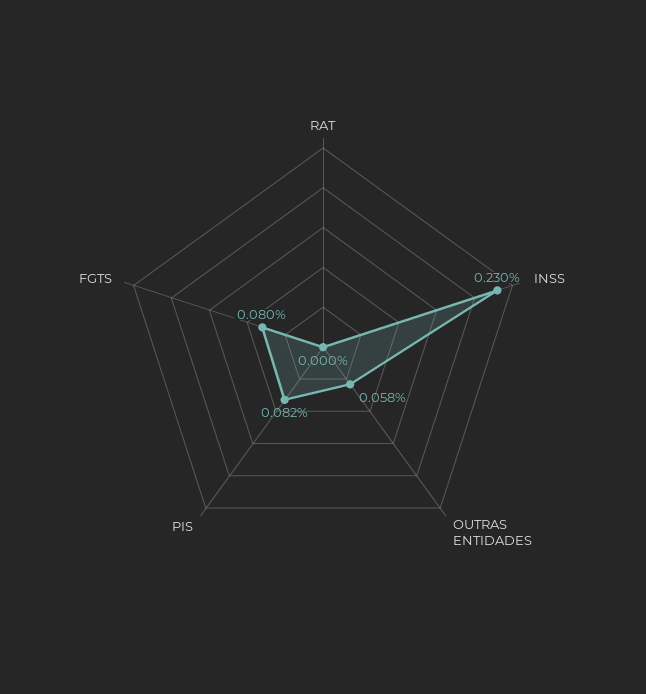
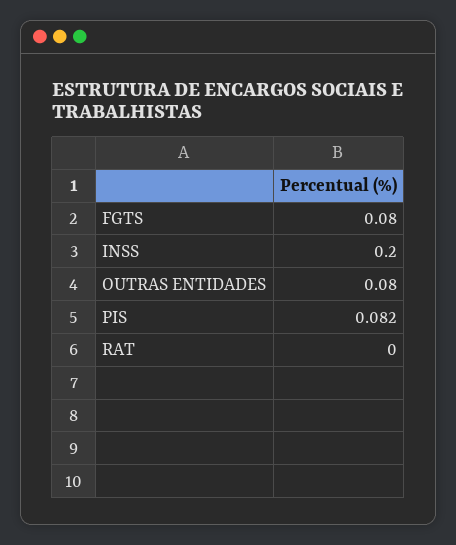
  {
    "RAT": 0,
-   "INSS": 0.23,
+   "INSS": 0.2,
-   "OUTRAS ENTIDADES": 0.058,
+   "OUTRAS ENTIDADES": 0.08,
    "PIS": 0.082,
    "FGTS": 0.08
  }

